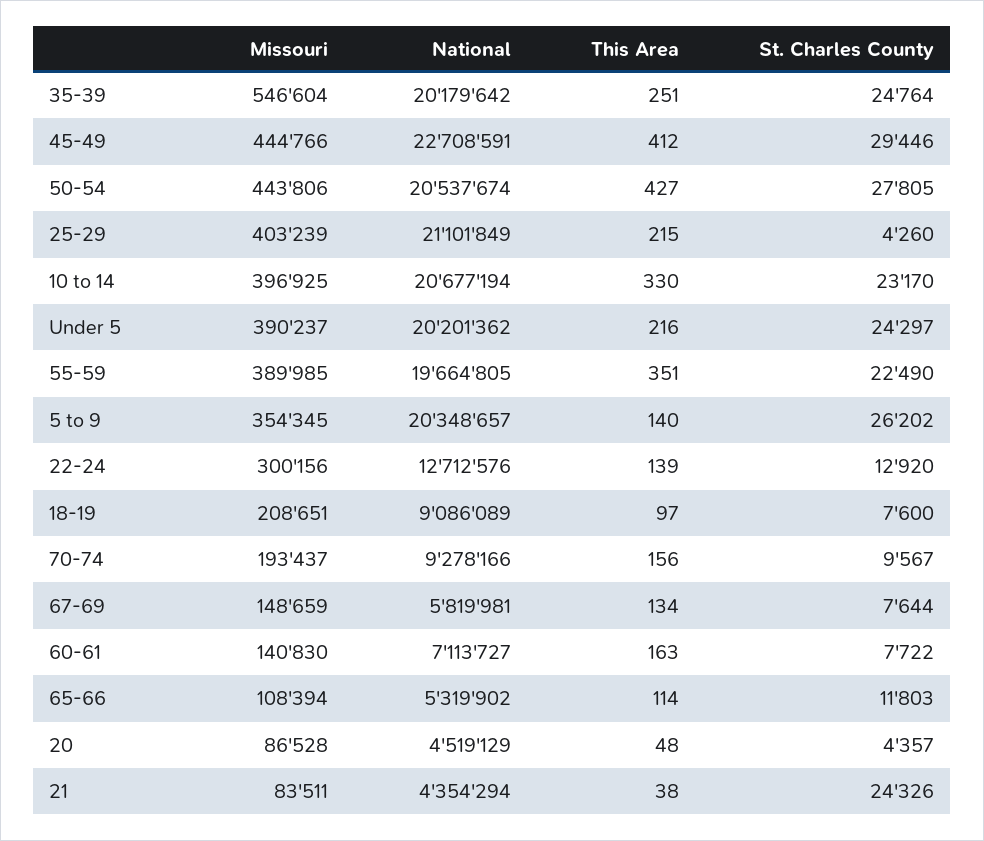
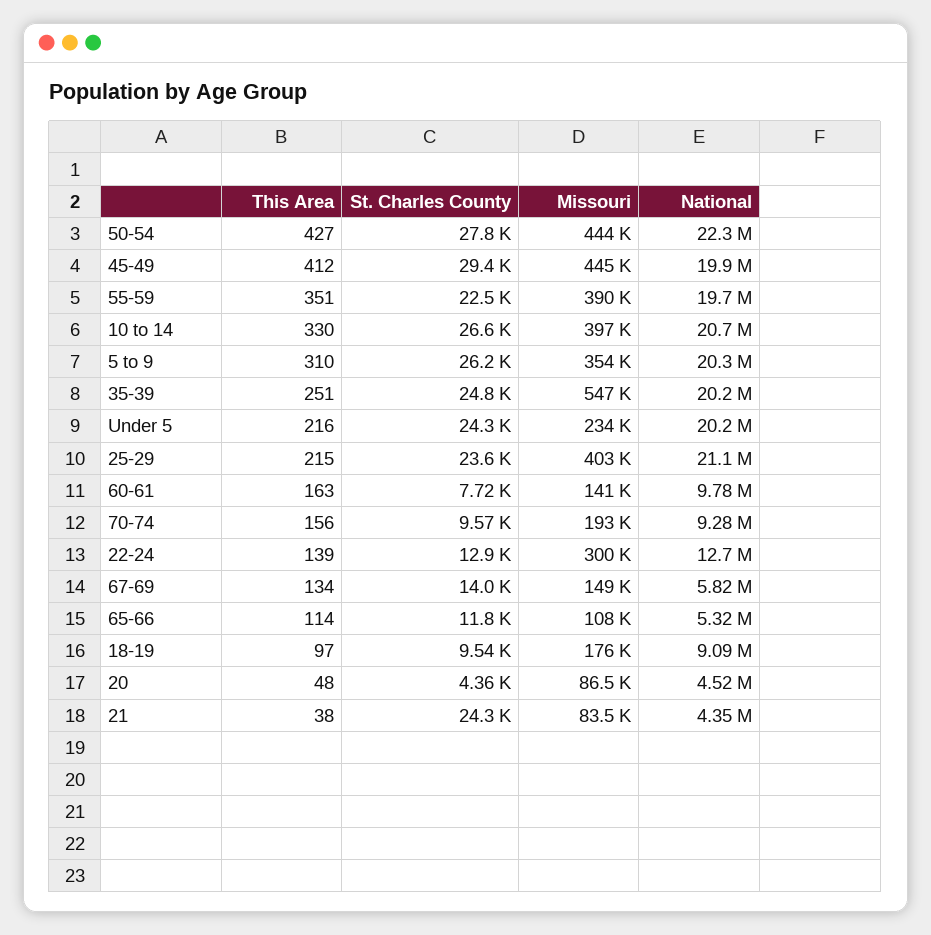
  {
    "Missouri": {
      "35-39": 546604,
      "45-49": 444766,
      "50-54": 443806,
      "25-29": 403239,
      "10 to 14": 396925,
-     "Under 5": 390237,
+     "Under 5": 234000,
      "55-59": 389985,
      "5 to 9": 354345,
      "22-24": 300156,
-     "18-19": 208651,
+     "18-19": 176000,
      "70-74": 193437,
      "67-69": 148659,
      "60-61": 140830,
      "65-66": 108394,
      "20": 86528,
      "21": 83511
    },
    "National": {
      "35-39": 20179642,
-     "45-49": 22708591,
+     "45-49": 19900000,
-     "50-54": 20537674,
+     "50-54": 22300000,
      "25-29": 21101849,
      "10 to 14": 20677194,
      "Under 5": 20201362,
      "55-59": 19664805,
      "5 to 9": 20348657,
      "22-24": 12712576,
      "18-19": 9086089,
      "70-74": 9278166,
      "67-69": 5819981,
-     "60-61": 7113727,
+     "60-61": 9780000,
      "65-66": 5319902,
      "20": 4519129,
      "21": 4354294
    },
    "This Area": {
      "35-39": 251,
      "45-49": 412,
      "50-54": 427,
      "25-29": 215,
      "10 to 14": 330,
      "Under 5": 216,
      "55-59": 351,
-     "5 to 9": 140,
+     "5 to 9": 310,
      "22-24": 139,
      "18-19": 97,
      "70-74": 156,
      "67-69": 134,
      "60-61": 163,
      "65-66": 114,
      "20": 48,
      "21": 38
    },
    "St. Charles County": {
      "35-39": 24764,
      "45-49": 29446,
      "50-54": 27805,
-     "25-29": 4260,
+     "25-29": 23600,
-     "10 to 14": 23170,
+     "10 to 14": 26600,
      "Under 5": 24297,
      "55-59": 22490,
      "5 to 9": 26202,
      "22-24": 12920,
-     "18-19": 7600,
+     "18-19": 9540,
      "70-74": 9567,
-     "67-69": 7644,
+     "67-69": 14000,
      "60-61": 7722,
      "65-66": 11803,
      "20": 4357,
      "21": 24326
    }
  }

